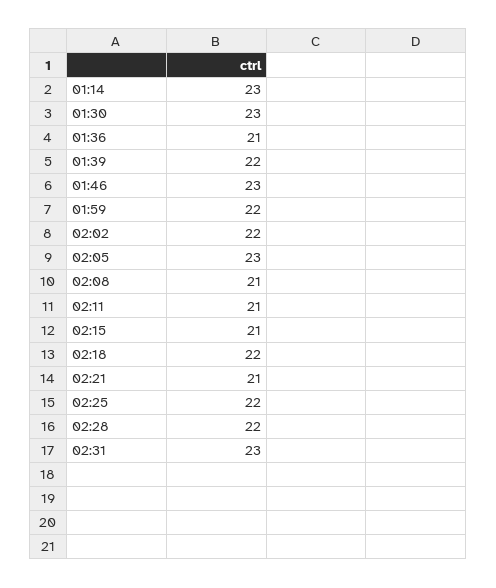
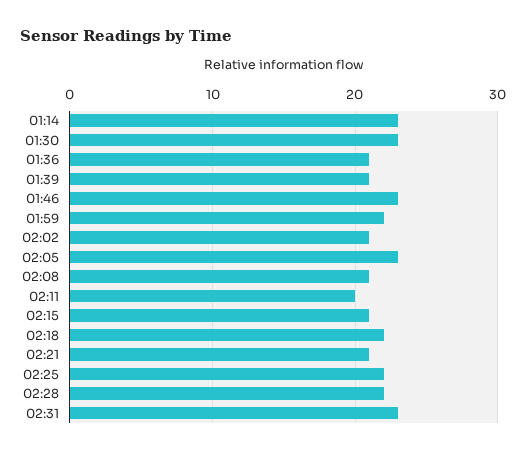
  {
    "01:14": 23,
    "01:30": 23,
    "01:36": 21,
-   "01:39": 22,
+   "01:39": 21,
    "01:46": 23,
    "01:59": 22,
-   "02:02": 22,
+   "02:02": 21,
    "02:05": 23,
    "02:08": 21,
-   "02:11": 21,
+   "02:11": 20,
    "02:15": 21,
    "02:18": 22,
    "02:21": 21,
    "02:25": 22,
    "02:28": 22,
    "02:31": 23
  }

